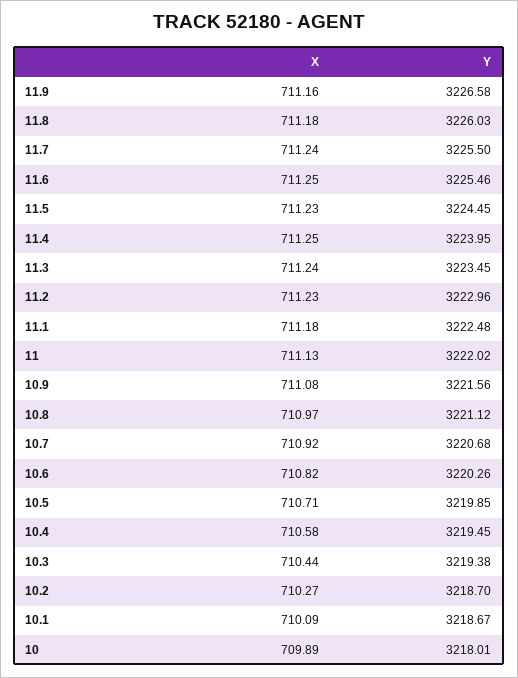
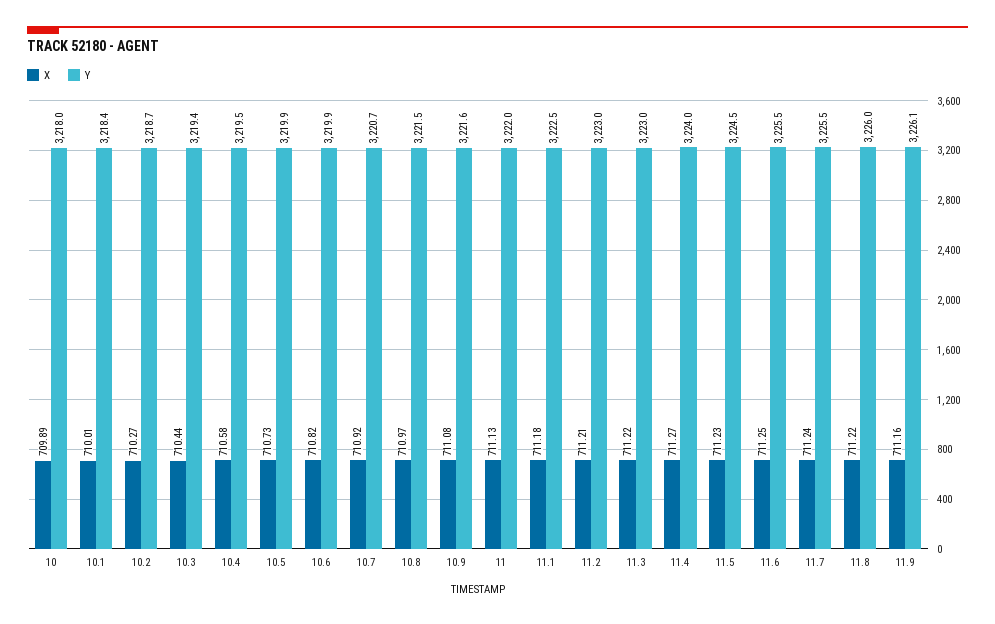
  {
    "X": {
      "11.9": 711.16,
-     "11.8": 711.18,
+     "11.8": 711.22,
      "11.7": 711.24,
      "11.6": 711.25,
      "11.5": 711.23,
-     "11.4": 711.25,
+     "11.4": 711.27,
-     "11.3": 711.24,
+     "11.3": 711.22,
-     "11.2": 711.23,
+     "11.2": 711.21,
      "11.1": 711.18,
      "11": 711.13,
      "10.9": 711.08,
      "10.8": 710.97,
      "10.7": 710.92,
      "10.6": 710.82,
-     "10.5": 710.71,
+     "10.5": 710.73,
      "10.4": 710.58,
      "10.3": 710.44,
      "10.2": 710.27,
-     "10.1": 710.09,
+     "10.1": 710.01,
      "10": 709.89
    },
    "Y": {
-     "11.9": 3226.58,
+     "11.9": 3226.1,
      "11.8": 3226.03,
      "11.7": 3225.5,
      "11.6": 3225.46,
      "11.5": 3224.45,
      "11.4": 3223.95,
-     "11.3": 3223.45,
+     "11.3": 3223,
      "11.2": 3222.96,
      "11.1": 3222.48,
      "11": 3222.02,
      "10.9": 3221.56,
-     "10.8": 3221.12,
+     "10.8": 3221.5,
      "10.7": 3220.68,
-     "10.6": 3220.26,
+     "10.6": 3219.9,
      "10.5": 3219.85,
      "10.4": 3219.45,
      "10.3": 3219.38,
      "10.2": 3218.7,
-     "10.1": 3218.67,
+     "10.1": 3218.4,
      "10": 3218.01
    }
  }

